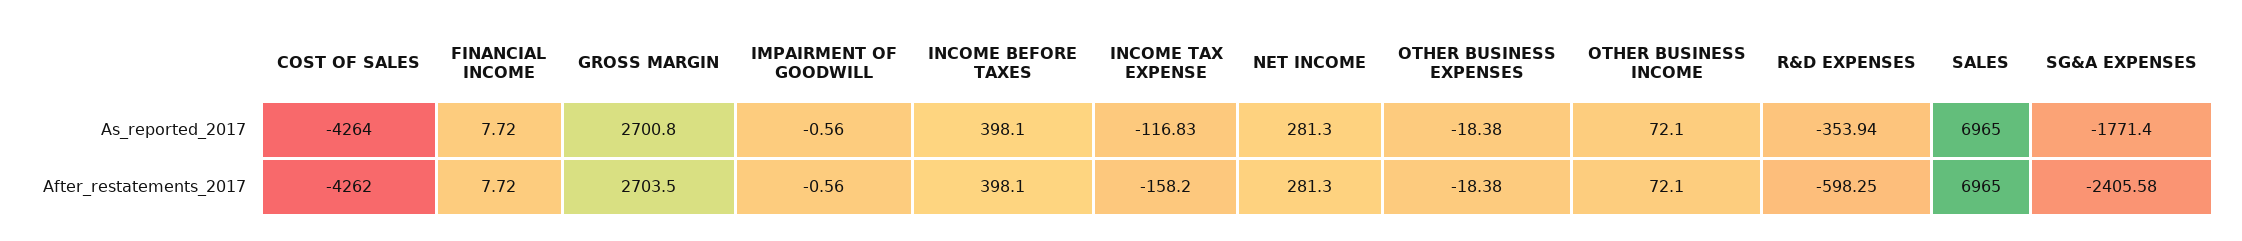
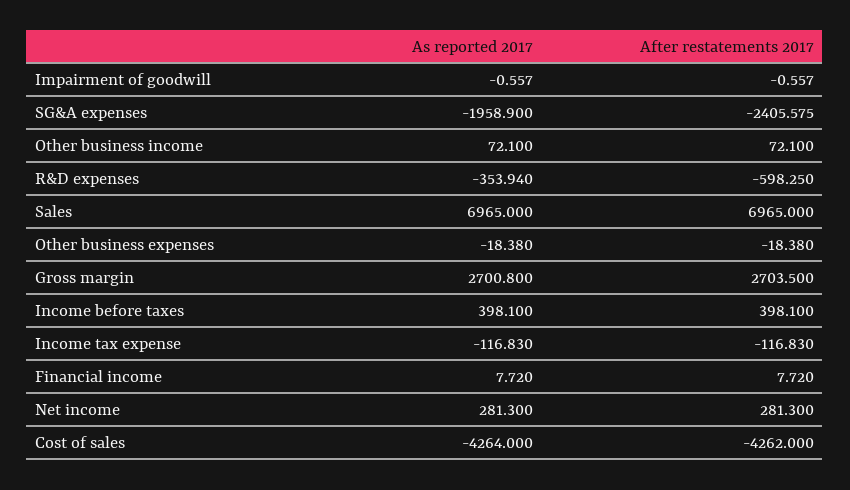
  {
    "COST OF SALES": {
      "As_reported_2017": -4264,
      "After_restatements_2017": -4262
    },
    "FINANCIAL INCOME": {
      "As_reported_2017": 7.72,
      "After_restatements_2017": 7.72
    },
    "GROSS MARGIN": {
      "As_reported_2017": 2700.8,
      "After_restatements_2017": 2703.5
    },
    "IMPAIRMENT OF GOODWILL": {
      "As_reported_2017": -0.557,
      "After_restatements_2017": -0.557
    },
    "INCOME BEFORE TAXES": {
      "As_reported_2017": 398.1,
      "After_restatements_2017": 398.1
    },
    "INCOME TAX EXPENSE": {
      "As_reported_2017": -116.83,
-     "After_restatements_2017": -158.2
+     "After_restatements_2017": -116.83
    },
    "NET INCOME": {
      "As_reported_2017": 281.3,
      "After_restatements_2017": 281.3
    },
    "OTHER BUSINESS EXPENSES": {
      "As_reported_2017": -18.38,
      "After_restatements_2017": -18.38
    },
    "OTHER BUSINESS INCOME": {
      "As_reported_2017": 72.1,
      "After_restatements_2017": 72.1
    },
    "R&D EXPENSES": {
      "As_reported_2017": -353.94,
      "After_restatements_2017": -598.25
    },
    "SALES": {
      "As_reported_2017": 6965,
      "After_restatements_2017": 6965
    },
    "SG&A EXPENSES": {
-     "As_reported_2017": -1771.4,
+     "As_reported_2017": -1958.9,
      "After_restatements_2017": -2405.575
    }
  }

